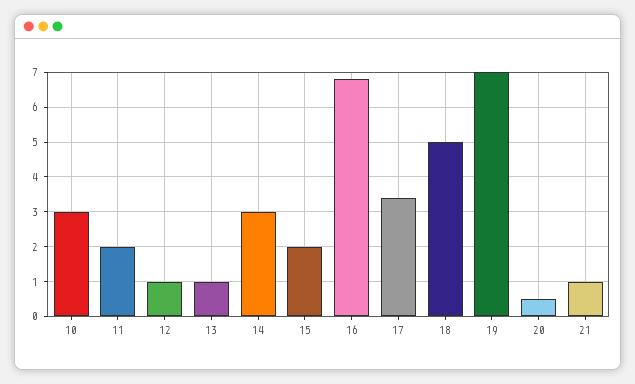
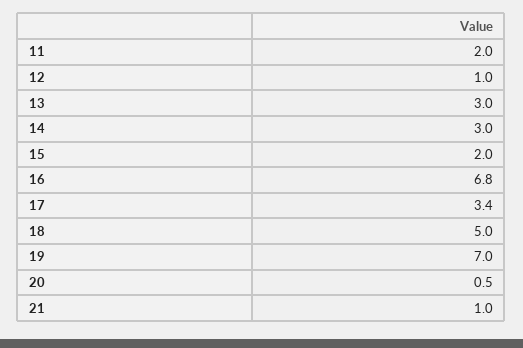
  {
-   "10": 3,
    "11": 2,
    "12": 1,
-   "13": 1,
+   "13": 3,
    "14": 3,
    "15": 2,
    "16": 6.8,
    "17": 3.4,
    "18": 5,
    "19": 7,
    "20": 0.5,
    "21": 1
  }

